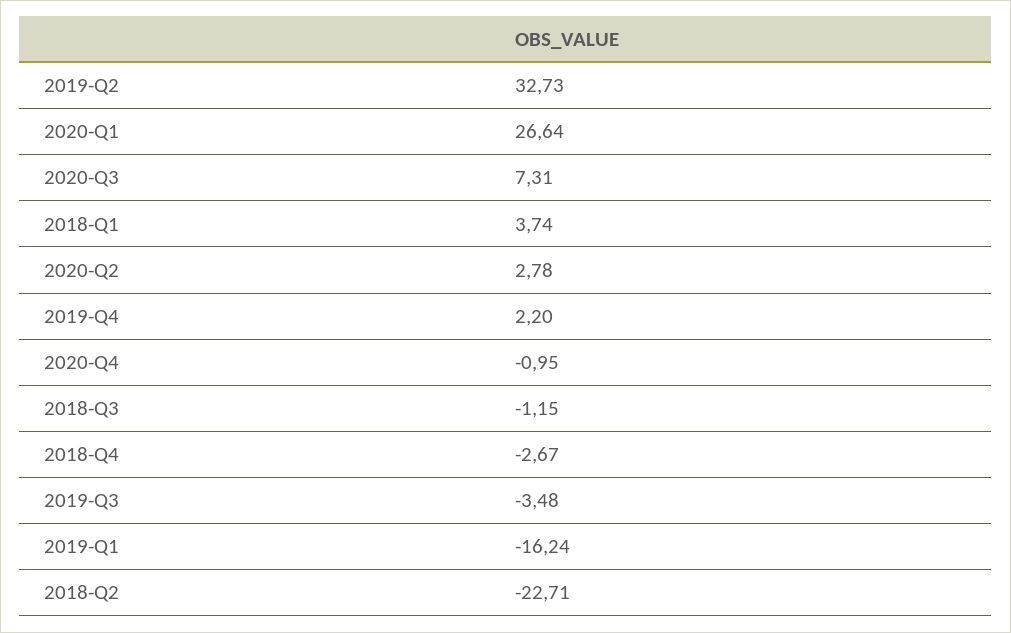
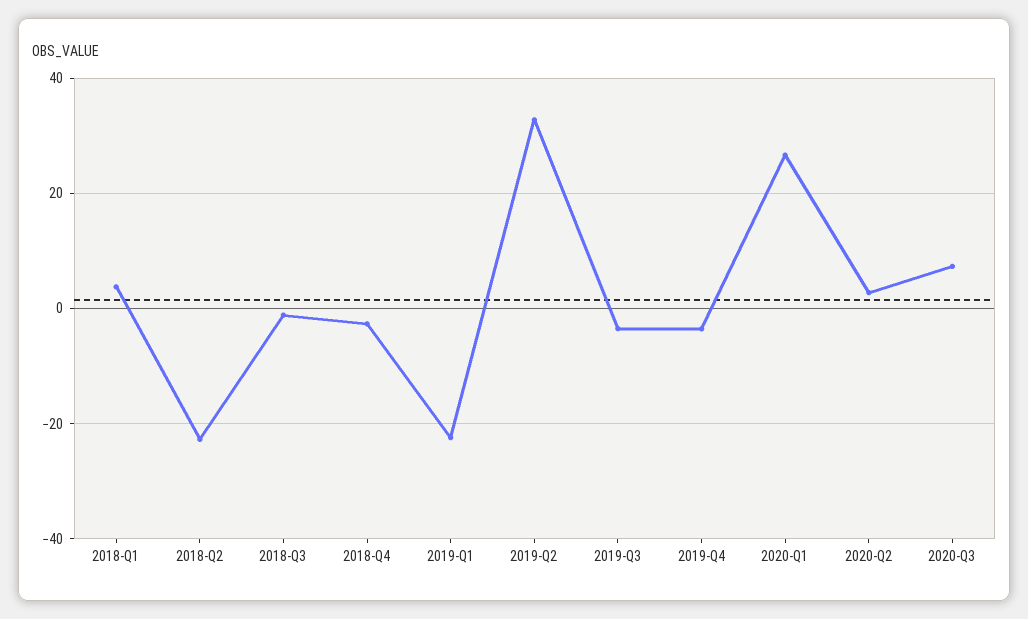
  {
    "2019-Q2": 32.73,
    "2020-Q1": 26.64,
    "2020-Q3": 7.31,
    "2018-Q1": 3.74,
    "2020-Q2": 2.78,
-   "2019-Q4": 2.2,
+   "2019-Q4": -4,
-   "2020-Q4": -0.95,
    "2018-Q3": -1.15,
    "2018-Q4": -2.67,
    "2019-Q3": -3.48,
-   "2019-Q1": -16.24,
+   "2019-Q1": -22,
    "2018-Q2": -22.71
  }

